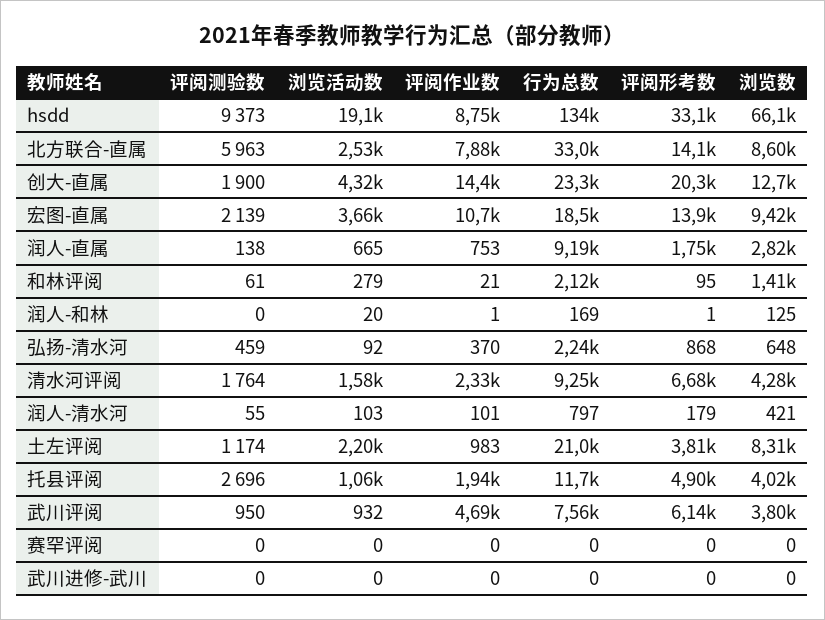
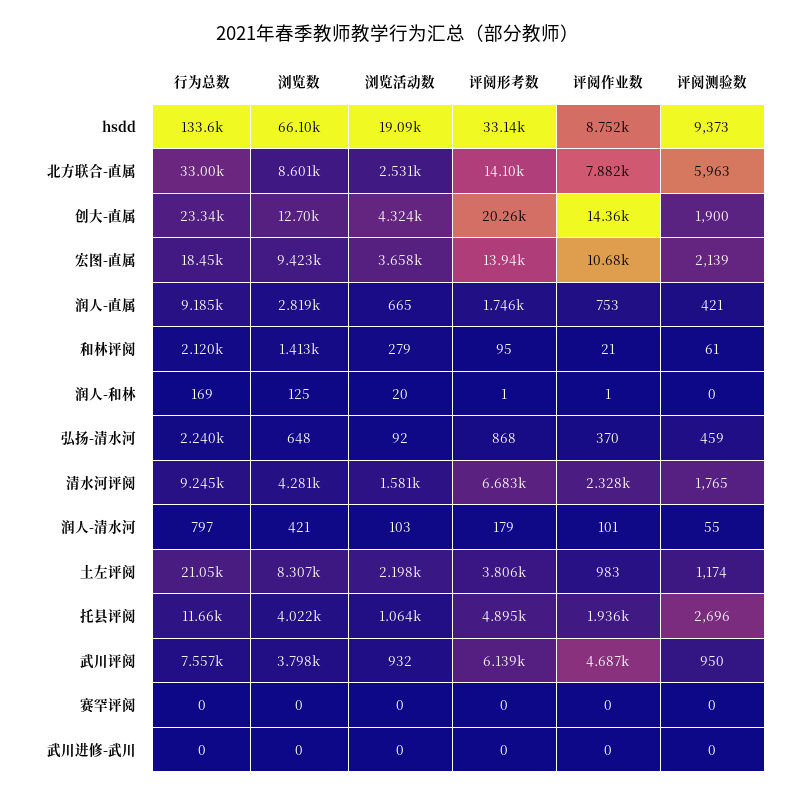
  {
    "评阅测验数": {
      "hsdd": 9373,
      "北方联合-直属": 5963,
      "创大-直属": 1900,
      "宏图-直属": 2139,
-     "润人-直属": 138,
+     "润人-直属": 421,
      "和林评阅": 61,
      "润人-和林": 0,
      "弘扬-清水河": 459,
-     "清水河评阅": 1764,
+     "清水河评阅": 1765,
      "润人-清水河": 55,
      "土左评阅": 1174,
      "托县评阅": 2696,
      "武川评阅": 950,
      "赛罕评阅": 0,
      "武川进修-武川": 0
    },
    "浏览活动数": {
      "hsdd": 19090,
      "北方联合-直属": 2531,
      "创大-直属": 4324,
      "宏图-直属": 3658,
      "润人-直属": 665,
      "和林评阅": 279,
      "润人-和林": 20,
      "弘扬-清水河": 92,
      "清水河评阅": 1581,
      "润人-清水河": 103,
      "土左评阅": 2198,
      "托县评阅": 1064,
      "武川评阅": 932,
      "赛罕评阅": 0,
      "武川进修-武川": 0
    },
    "评阅作业数": {
      "hsdd": 8752,
      "北方联合-直属": 7882,
      "创大-直属": 14360,
      "宏图-直属": 10680,
      "润人-直属": 753,
      "和林评阅": 21,
      "润人-和林": 1,
      "弘扬-清水河": 370,
      "清水河评阅": 2328,
      "润人-清水河": 101,
      "土左评阅": 983,
      "托县评阅": 1936,
      "武川评阅": 4687,
      "赛罕评阅": 0,
      "武川进修-武川": 0
    },
    "行为总数": {
      "hsdd": 133600,
      "北方联合-直属": 33000,
      "创大-直属": 23340,
      "宏图-直属": 18450,
      "润人-直属": 9185,
      "和林评阅": 2120,
      "润人-和林": 169,
      "弘扬-清水河": 2240,
      "清水河评阅": 9245,
      "润人-清水河": 797,
      "土左评阅": 21050,
      "托县评阅": 11660,
      "武川评阅": 7557,
      "赛罕评阅": 0,
      "武川进修-武川": 0
    },
    "评阅形考数": {
      "hsdd": 33140,
      "北方联合-直属": 14100,
      "创大-直属": 20260,
      "宏图-直属": 13940,
      "润人-直属": 1746,
      "和林评阅": 95,
      "润人-和林": 1,
      "弘扬-清水河": 868,
      "清水河评阅": 6683,
      "润人-清水河": 179,
      "土左评阅": 3806,
      "托县评阅": 4895,
      "武川评阅": 6139,
      "赛罕评阅": 0,
      "武川进修-武川": 0
    },
    "浏览数": {
      "hsdd": 66100,
      "北方联合-直属": 8601,
      "创大-直属": 12700,
      "宏图-直属": 9423,
      "润人-直属": 2819,
      "和林评阅": 1413,
      "润人-和林": 125,
      "弘扬-清水河": 648,
      "清水河评阅": 4281,
      "润人-清水河": 421,
      "土左评阅": 8307,
      "托县评阅": 4022,
      "武川评阅": 3798,
      "赛罕评阅": 0,
      "武川进修-武川": 0
    }
  }

